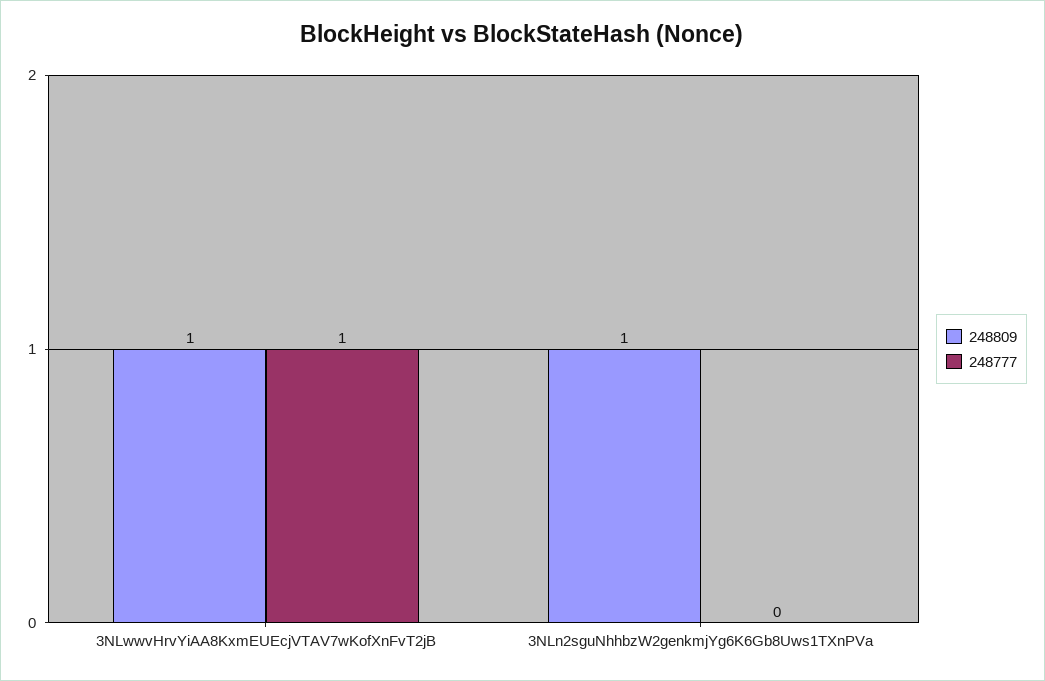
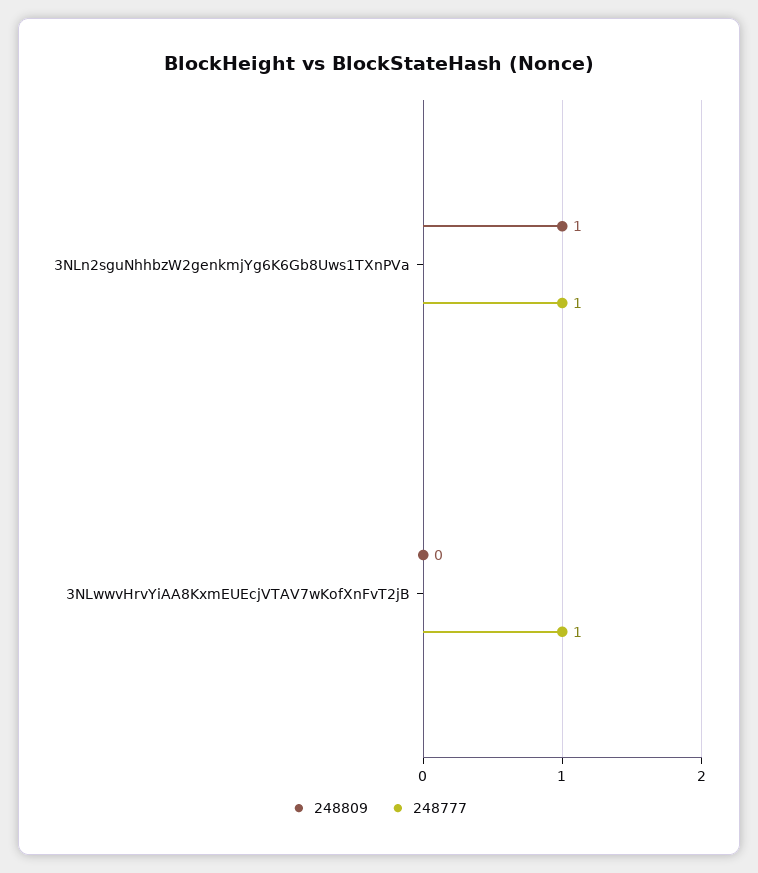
  {
    "248809": {
-     "3NLwwvHrvYiAA8KxmEUEcjVTAV7wKofXnFvT2jB": 1,
+     "3NLwwvHrvYiAA8KxmEUEcjVTAV7wKofXnFvT2jB": 0,
      "3NLn2sguNhhbzW2genkmjYg6K6Gb8Uws1TXnPVa": 1
    },
    "248777": {
      "3NLwwvHrvYiAA8KxmEUEcjVTAV7wKofXnFvT2jB": 1,
-     "3NLn2sguNhhbzW2genkmjYg6K6Gb8Uws1TXnPVa": 0
+     "3NLn2sguNhhbzW2genkmjYg6K6Gb8Uws1TXnPVa": 1
    }
  }

